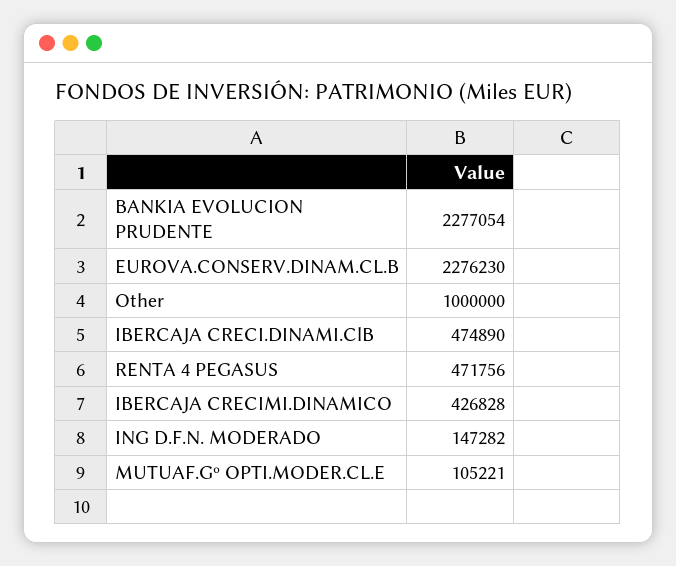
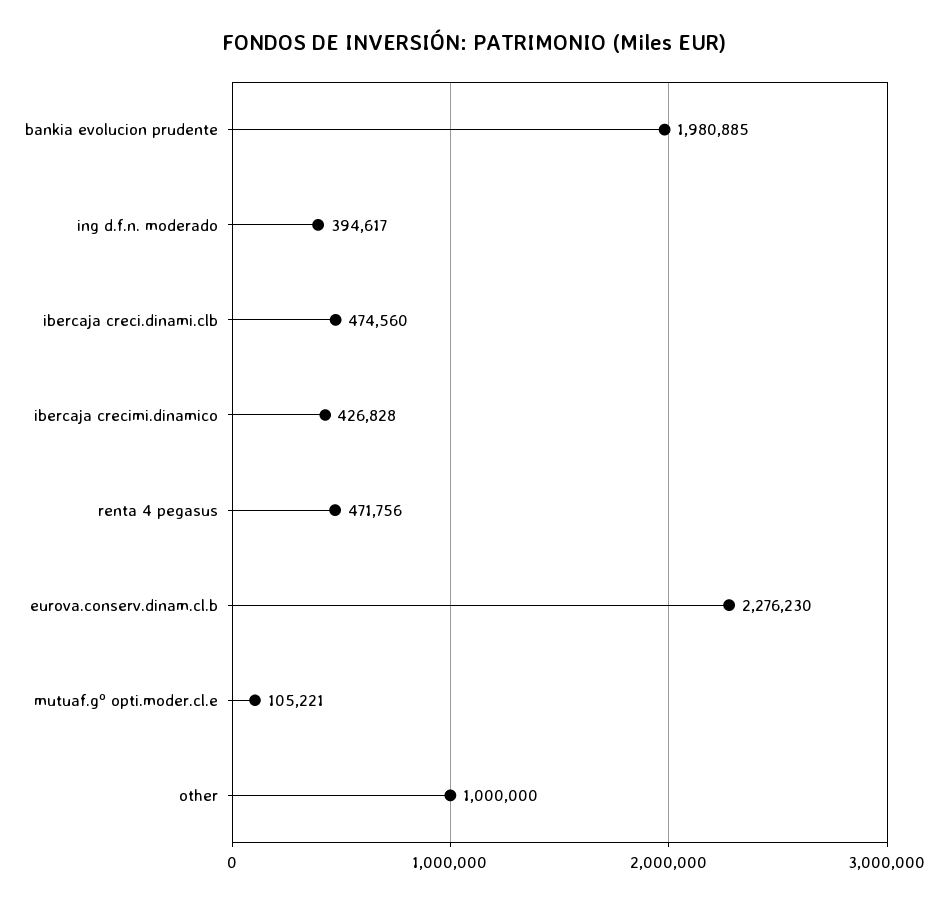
  {
-   "BANKIA EVOLUCION PRUDENTE": 2277054,
+   "BANKIA EVOLUCION PRUDENTE": 1980885,
    "EUROVA.CONSERV.DINAM.CL.B": 2276230,
    "Other": 1000000,
-   "IBERCAJA CRECI.DINAMI.ClB": 474890,
+   "IBERCAJA CRECI.DINAMI.ClB": 474560,
    "RENTA 4 PEGASUS": 471756,
    "IBERCAJA CRECIMI.DINAMICO": 426828,
-   "ING D.F.N. MODERADO": 147282,
+   "ING D.F.N. MODERADO": 394617,
    "MUTUAF.Gº OPTI.MODER.CL.E": 105221
  }

